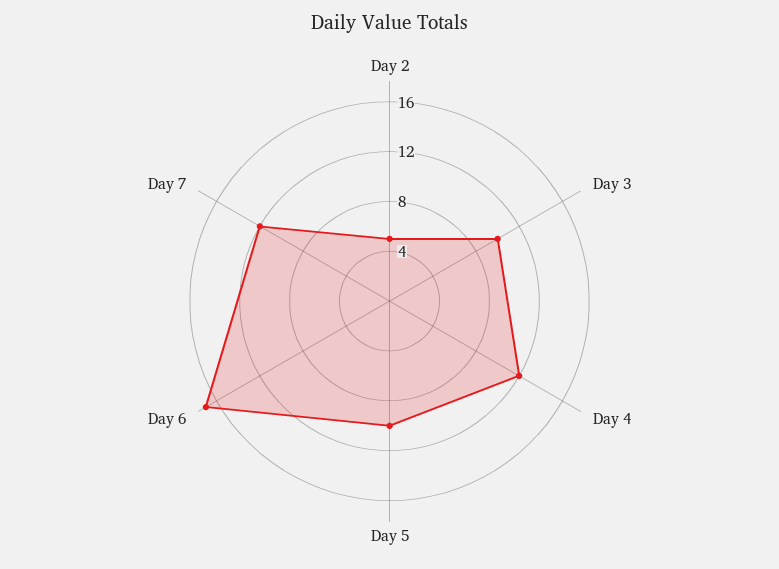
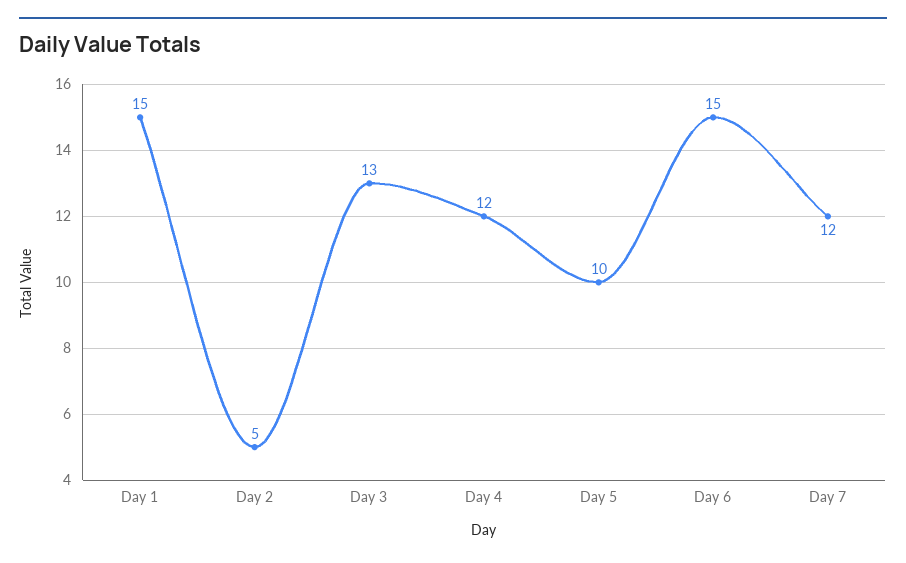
  {
    "Day 2": 5,
-   "Day 3": 10,
+   "Day 3": 13,
    "Day 4": 12,
    "Day 5": 10,
-   "Day 6": 17,
+   "Day 6": 15,
-   "Day 7": 12
+   "Day 7": 12,
+   "Day 1": 15
  }

